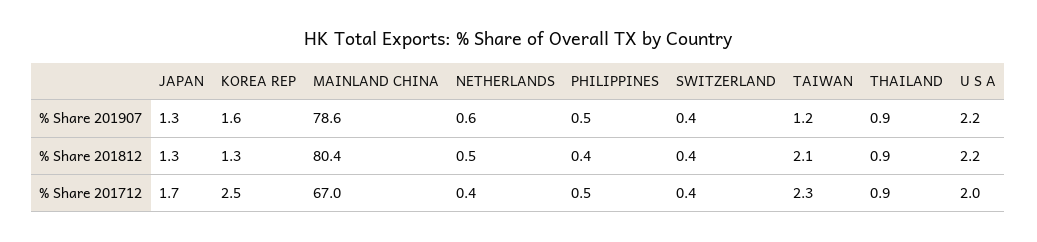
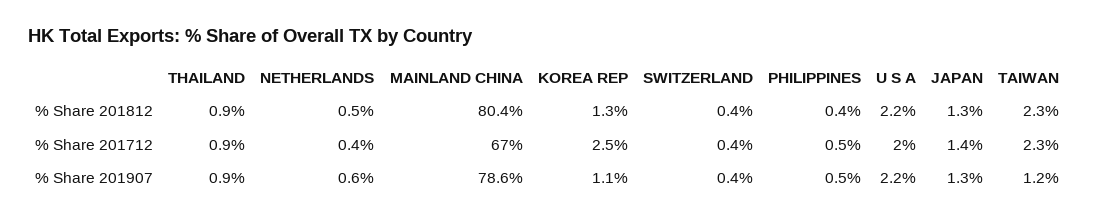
  {
    "JAPAN": {
      "% Share 201907": 1.3,
      "% Share 201812": 1.3,
-     "% Share 201712": 1.7
+     "% Share 201712": 1.4
    },
    "KOREA REP": {
-     "% Share 201907": 1.6,
+     "% Share 201907": 1.1,
      "% Share 201812": 1.3,
      "% Share 201712": 2.5
    },
    "MAINLAND CHINA": {
      "% Share 201907": 78.6,
      "% Share 201812": 80.4,
      "% Share 201712": 67
    },
    "NETHERLANDS": {
      "% Share 201907": 0.6,
      "% Share 201812": 0.5,
      "% Share 201712": 0.4
    },
    "PHILIPPINES": {
      "% Share 201907": 0.5,
      "% Share 201812": 0.4,
      "% Share 201712": 0.5
    },
    "SWITZERLAND": {
      "% Share 201907": 0.4,
      "% Share 201812": 0.4,
      "% Share 201712": 0.4
    },
    "TAIWAN": {
      "% Share 201907": 1.2,
-     "% Share 201812": 2.1,
+     "% Share 201812": 2.3,
      "% Share 201712": 2.3
    },
    "THAILAND": {
      "% Share 201907": 0.9,
      "% Share 201812": 0.9,
      "% Share 201712": 0.9
    },
    "U S A": {
      "% Share 201907": 2.2,
      "% Share 201812": 2.2,
      "% Share 201712": 2
    }
  }

